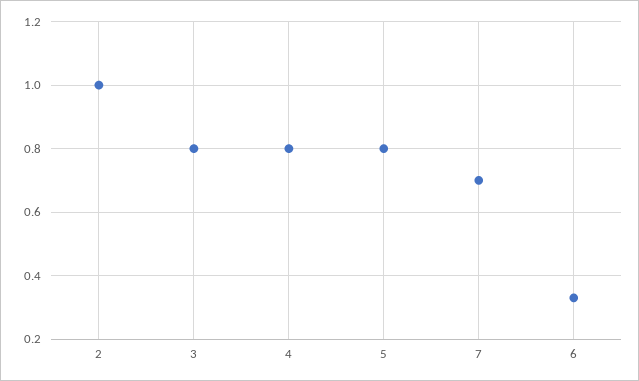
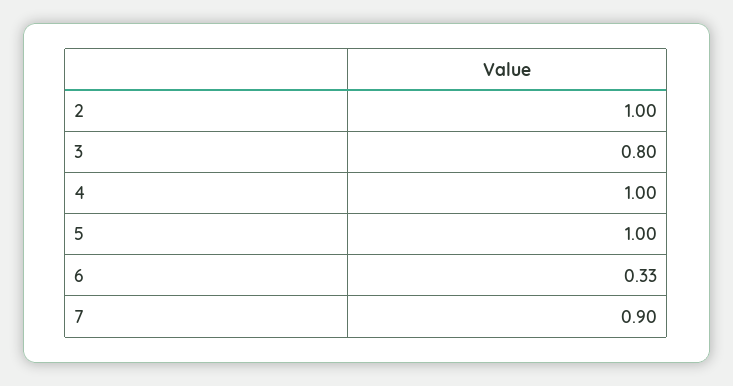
  {
    "2": 1,
    "3": 0.8,
-   "4": 0.8,
+   "4": 1,
-   "5": 0.8,
+   "5": 1,
-   "7": 0.7,
+   "7": 0.9,
    "6": 0.33
  }

